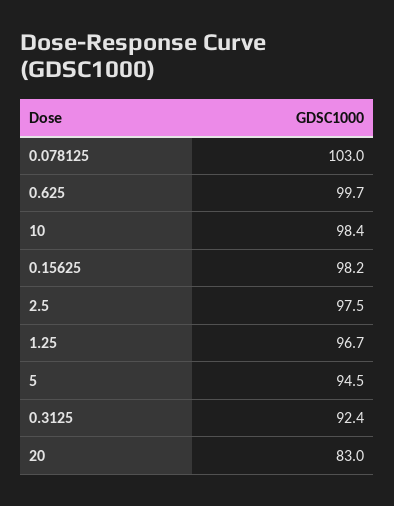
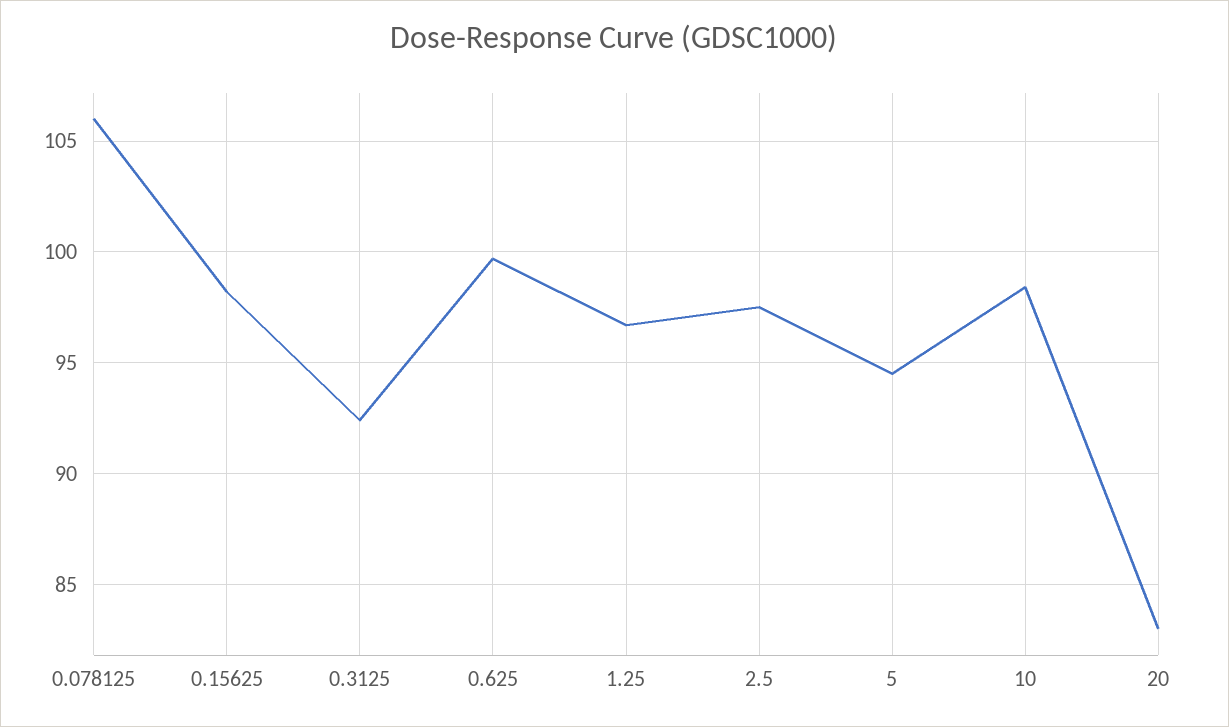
  {
-   "0.078125": 103,
+   "0.078125": 106,
    "0.625": 99.7,
    "10": 98.4,
    "0.15625": 98.2,
    "2.5": 97.5,
    "1.25": 96.7,
    "5": 94.5,
    "0.3125": 92.4,
    "20": 83
  }

